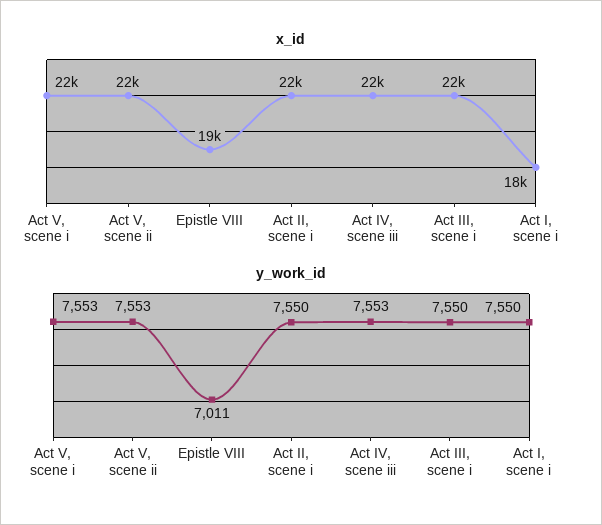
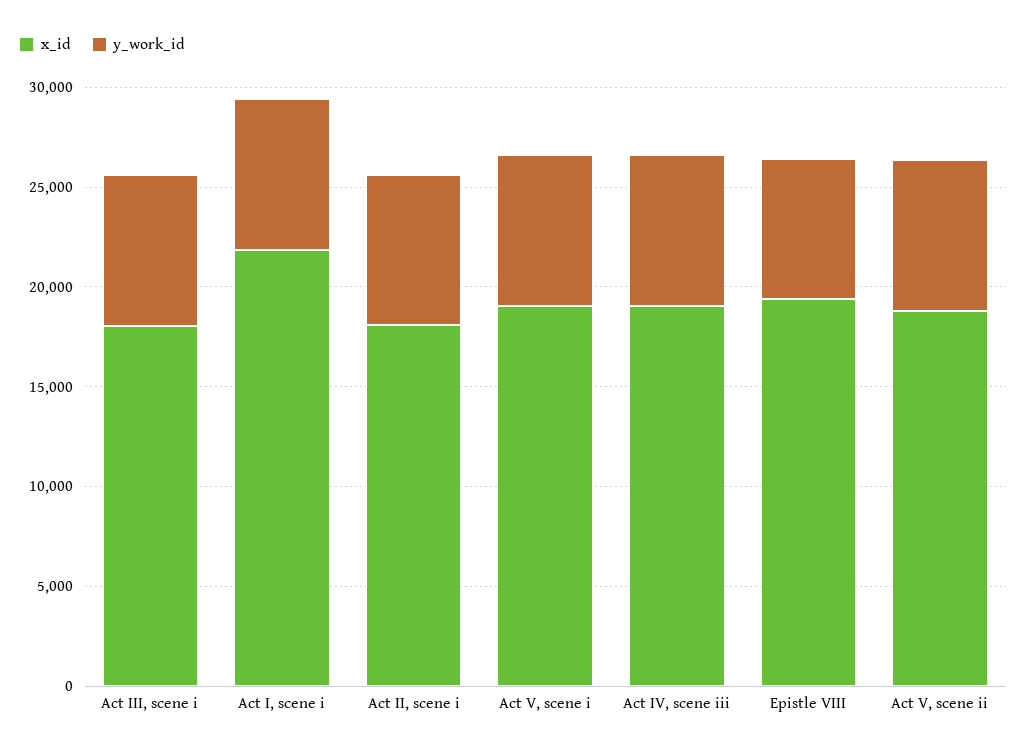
  {
    "x_id": {
-     "Act V, scene i": 22000,
+     "Act V, scene i": 19000,
-     "Act V, scene ii": 22000,
+     "Act V, scene ii": 19000,
      "Epistle VIII": 19000,
-     "Act II, scene i": 22000,
+     "Act II, scene i": 18000,
-     "Act IV, scene iii": 22000,
+     "Act IV, scene iii": 19000,
-     "Act III, scene i": 22000,
+     "Act III, scene i": 18000,
-     "Act I, scene i": 18000
+     "Act I, scene i": 22000
    },
    "y_work_id": {
      "Act V, scene i": 7553,
      "Act V, scene ii": 7553,
      "Epistle VIII": 7011,
      "Act II, scene i": 7550,
      "Act IV, scene iii": 7553,
      "Act III, scene i": 7550,
      "Act I, scene i": 7550
    }
  }

